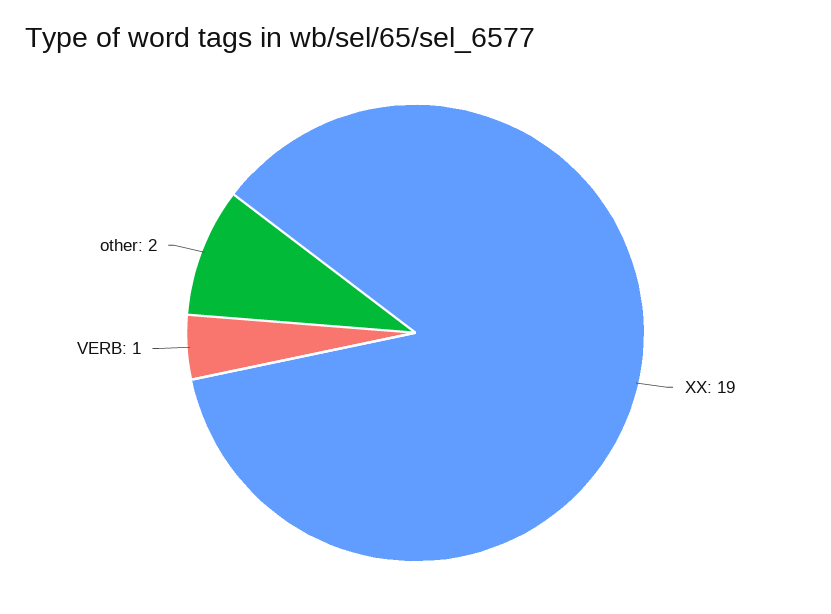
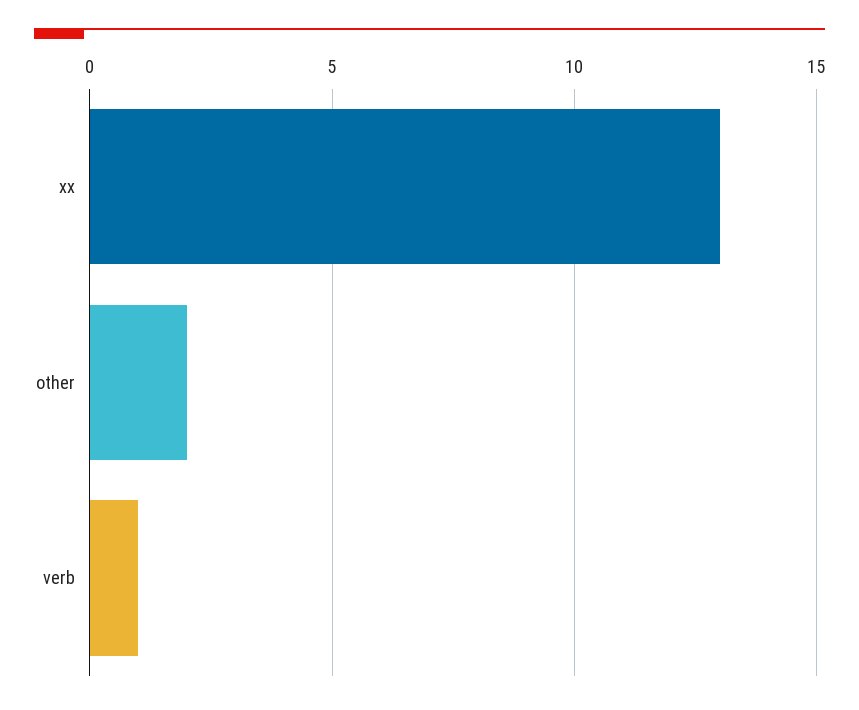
  {
-   "XX": 19,
+   "XX": 13,
    "VERB": 1,
    "other": 2
  }

